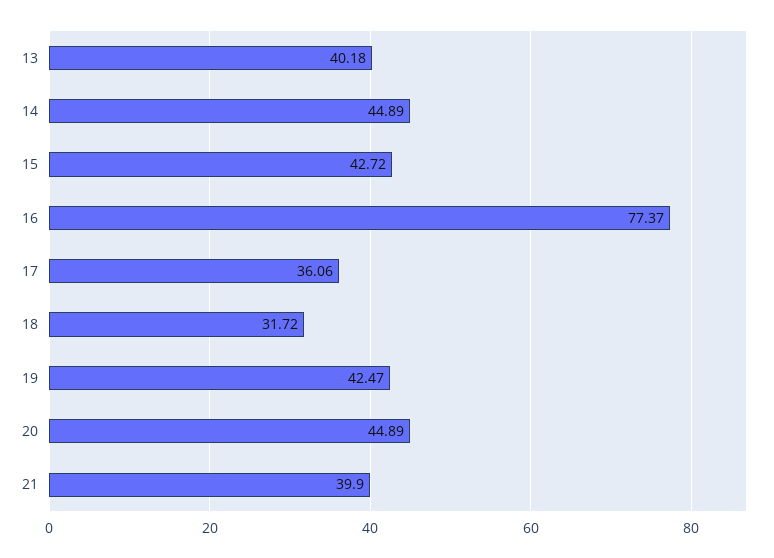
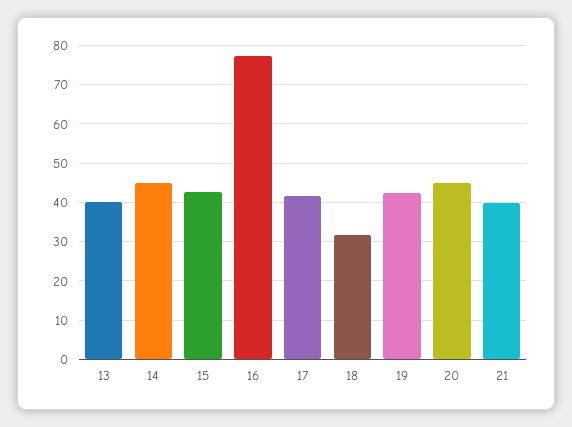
  {
    "13": 40.18,
    "14": 44.89,
    "15": 42.72,
    "16": 77.37,
-   "17": 36.06,
+   "17": 42,
    "18": 31.72,
    "19": 42.47,
    "20": 44.89,
    "21": 39.9
  }

